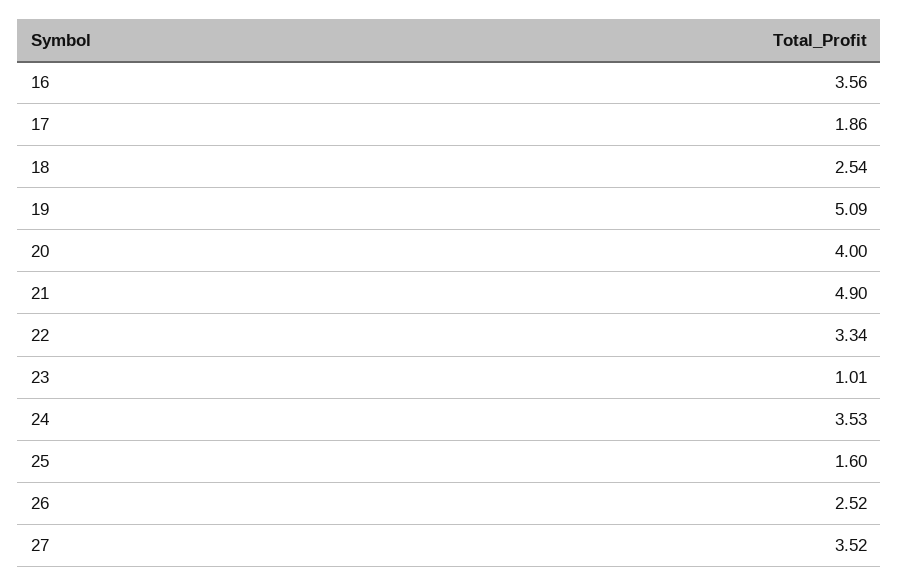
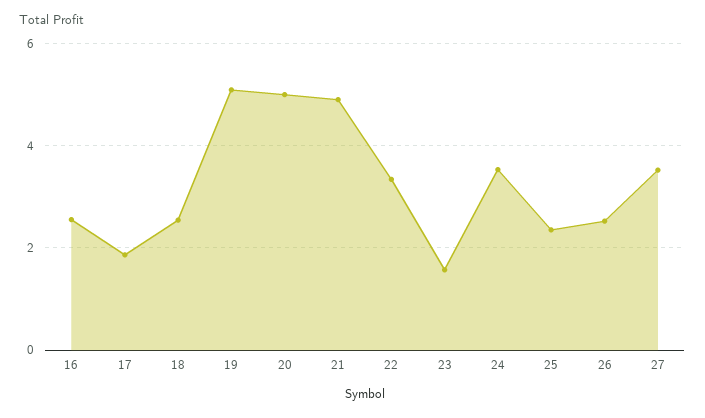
  {
-   "16": 3.56,
+   "16": 2.6,
    "17": 1.86,
    "18": 2.54,
    "19": 5.09,
-   "20": 4,
+   "20": 5,
    "21": 4.9,
    "22": 3.34,
-   "23": 1.01,
+   "23": 1.6,
    "24": 3.53,
-   "25": 1.6,
+   "25": 2.4,
    "26": 2.52,
    "27": 3.52
  }

